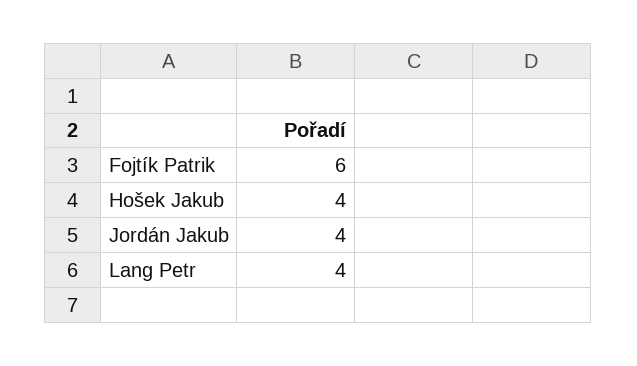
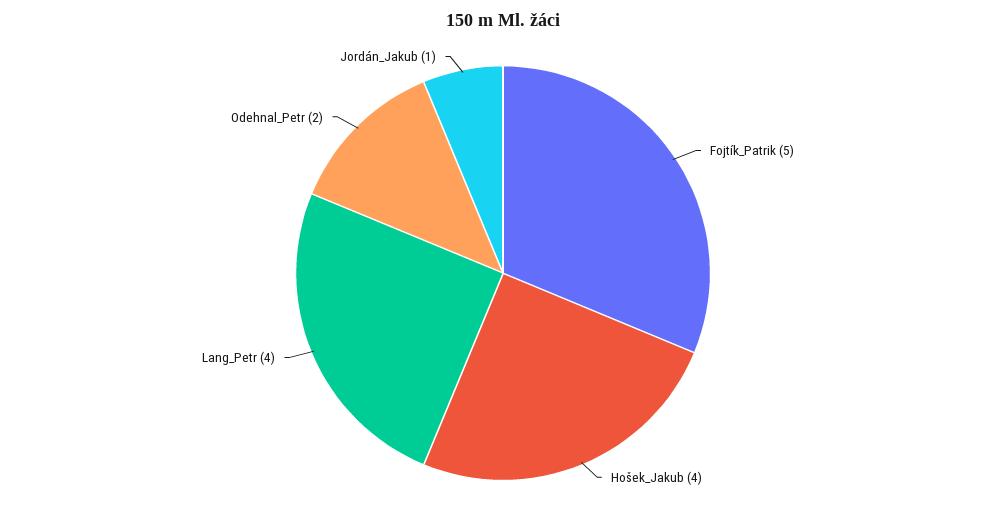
  {
-   "Fojtík Patrik": 6,
+   "Fojtík Patrik": 5,
    "Hošek Jakub": 4,
-   "Jordán Jakub": 4,
+   "Jordán Jakub": 1,
-   "Lang Petr": 4
+   "Lang Petr": 4,
+   "Odehnal_Petr": 2
  }

